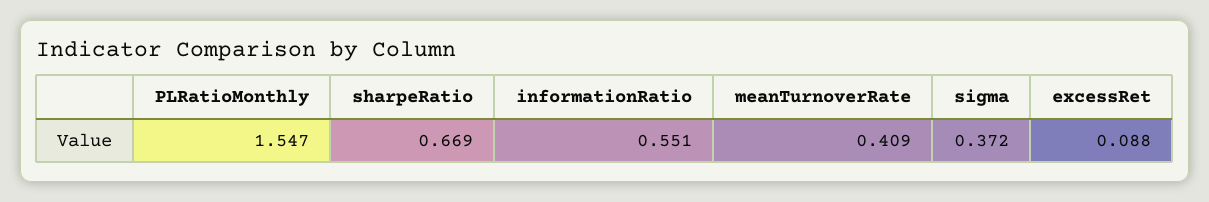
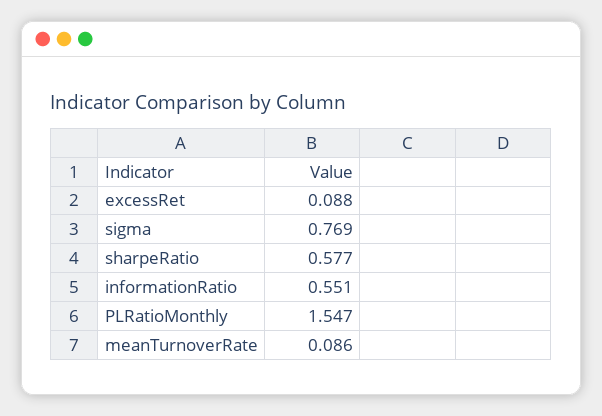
  {
    "PLRatioMonthly": 1.547,
-   "sharpeRatio": 0.669,
+   "sharpeRatio": 0.577,
    "informationRatio": 0.551,
-   "meanTurnoverRate": 0.409,
+   "meanTurnoverRate": 0.086,
-   "sigma": 0.372,
+   "sigma": 0.769,
    "excessRet": 0.088
  }

